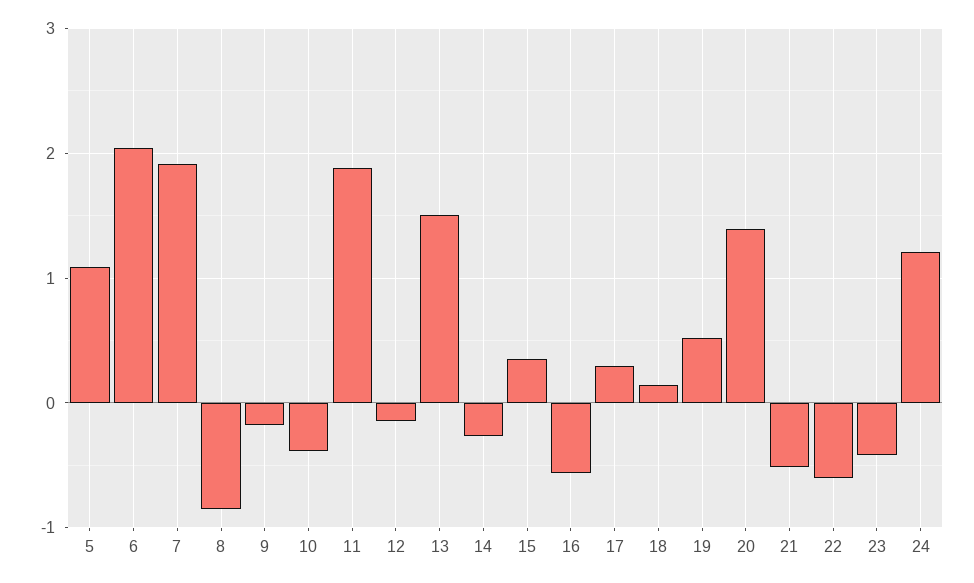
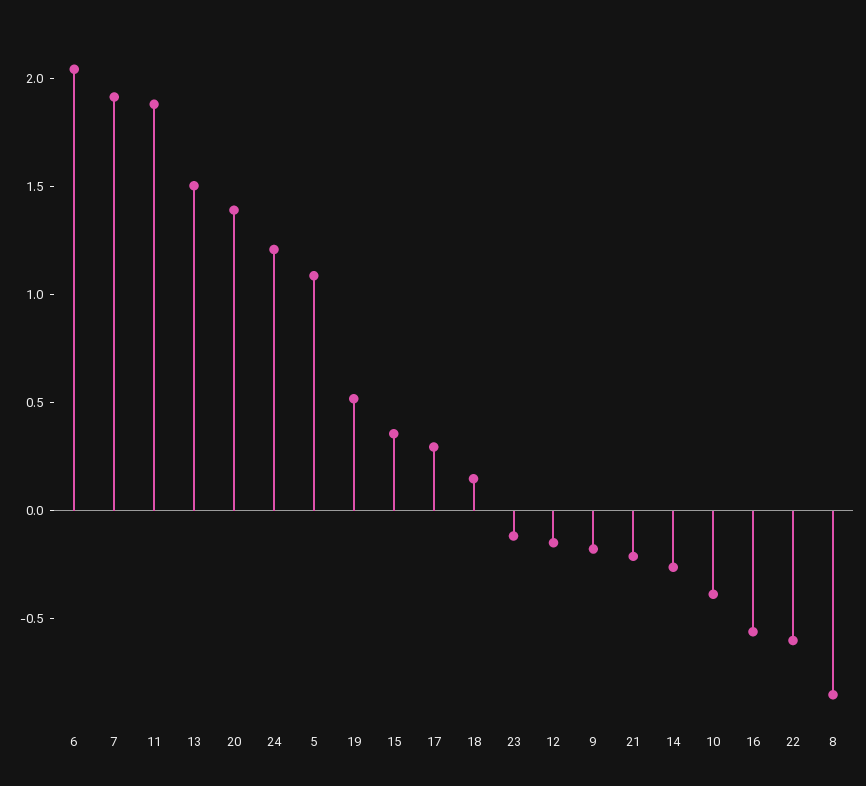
  {
    "5": 1.1,
    "6": 2,
    "7": 1.9,
    "8": -0.9,
    "9": -0.2,
    "10": -0.4,
    "11": 1.9,
    "12": -0.1,
    "13": 1.5,
    "14": -0.3,
    "15": 0.4,
    "16": -0.6,
    "17": 0.3,
    "18": 0.1,
    "19": 0.5,
    "20": 1.4,
-   "21": -0.5,
+   "21": -0.2,
    "22": -0.6,
-   "23": -0.4,
+   "23": -0.1,
    "24": 1.2
  }

